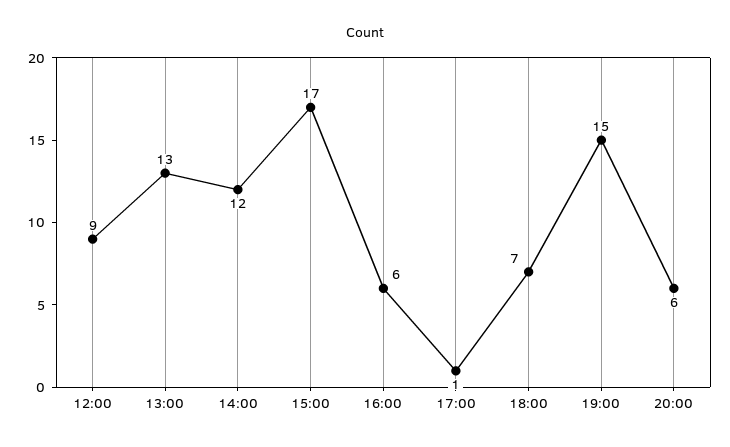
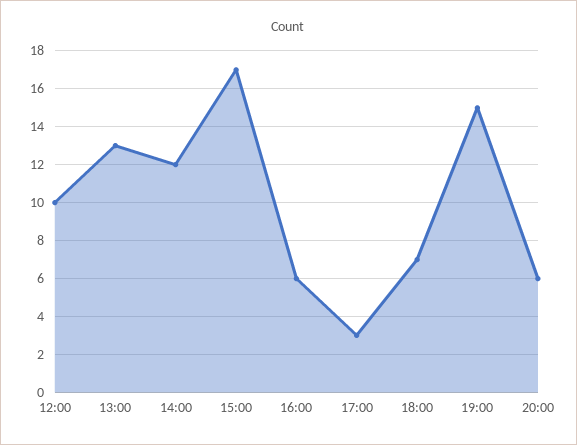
  {
-   "12:00": 9,
+   "12:00": 10,
    "13:00": 13,
    "14:00": 12,
    "15:00": 17,
    "16:00": 6,
-   "17:00": 1,
+   "17:00": 3,
    "18:00": 7,
    "19:00": 15,
    "20:00": 6
  }

